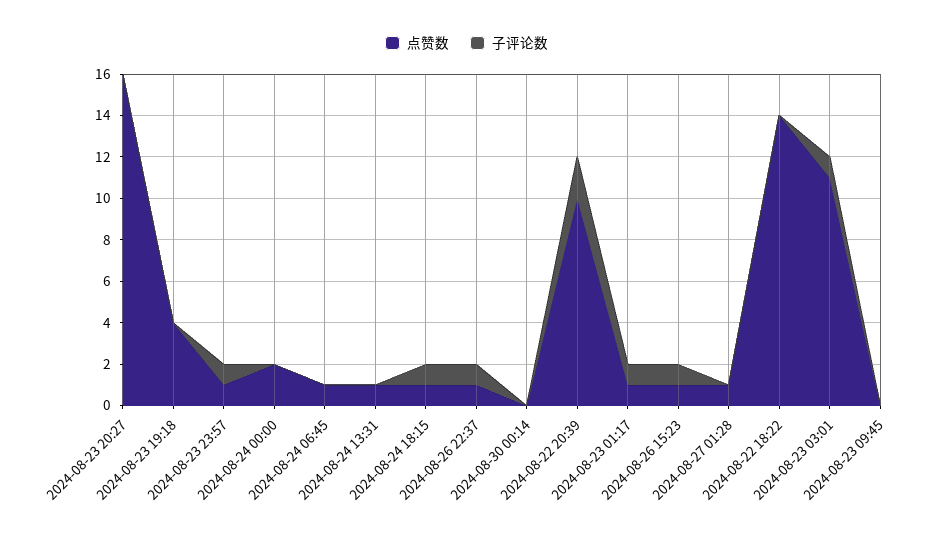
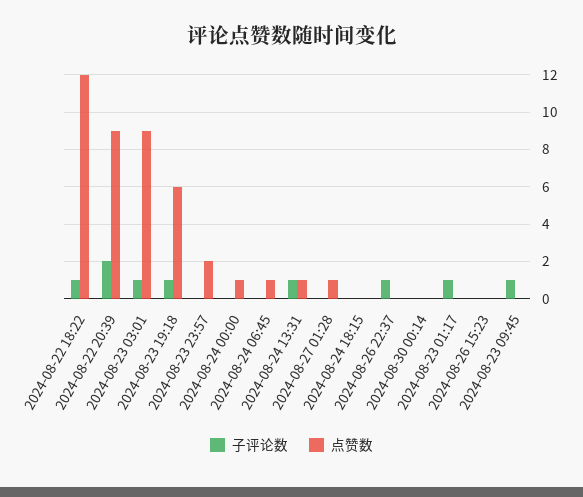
  {
    "点赞数": {
-     "2024-08-23 20:27": 16,
-     "2024-08-23 19:18": 4,
+     "2024-08-23 19:18": 6,
-     "2024-08-23 23:57": 1,
+     "2024-08-23 23:57": 2,
-     "2024-08-24 00:00": 2,
+     "2024-08-24 00:00": 1,
      "2024-08-24 06:45": 1,
      "2024-08-24 13:31": 1,
-     "2024-08-24 18:15": 1,
+     "2024-08-24 18:15": 0,
-     "2024-08-26 22:37": 1,
+     "2024-08-26 22:37": 0,
      "2024-08-30 00:14": 0,
-     "2024-08-22 20:39": 10,
+     "2024-08-22 20:39": 9,
-     "2024-08-23 01:17": 1,
+     "2024-08-23 01:17": 0,
-     "2024-08-26 15:23": 1,
+     "2024-08-26 15:23": 0,
      "2024-08-27 01:28": 1,
-     "2024-08-22 18:22": 14,
+     "2024-08-22 18:22": 12,
-     "2024-08-23 03:01": 11,
+     "2024-08-23 03:01": 9,
      "2024-08-23 09:45": 0
    },
    "子评论数": {
-     "2024-08-23 20:27": 0,
-     "2024-08-23 19:18": 0,
+     "2024-08-23 19:18": 1,
-     "2024-08-23 23:57": 1,
+     "2024-08-23 23:57": 0,
      "2024-08-24 00:00": 0,
      "2024-08-24 06:45": 0,
-     "2024-08-24 13:31": 0,
+     "2024-08-24 13:31": 1,
-     "2024-08-24 18:15": 1,
+     "2024-08-24 18:15": 0,
      "2024-08-26 22:37": 1,
      "2024-08-30 00:14": 0,
      "2024-08-22 20:39": 2,
      "2024-08-23 01:17": 1,
-     "2024-08-26 15:23": 1,
+     "2024-08-26 15:23": 0,
      "2024-08-27 01:28": 0,
-     "2024-08-22 18:22": 0,
+     "2024-08-22 18:22": 1,
      "2024-08-23 03:01": 1,
-     "2024-08-23 09:45": 0
+     "2024-08-23 09:45": 1
    }
  }

